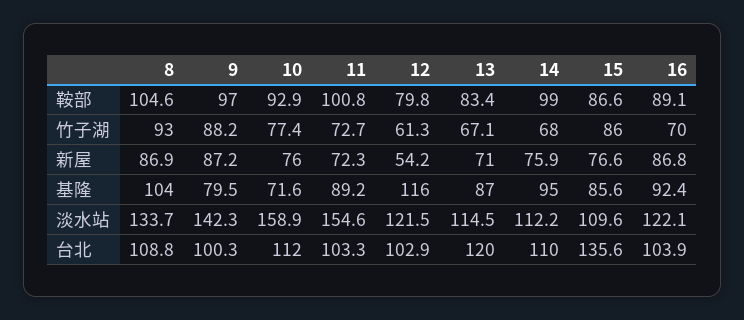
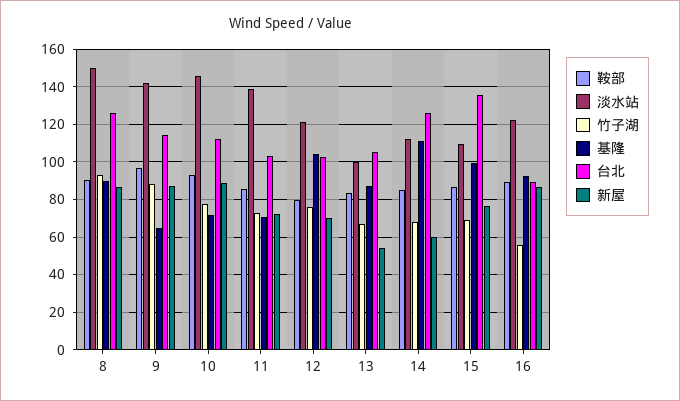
  {
    "鞍部": {
-     "8": 104.6,
+     "8": 90,
      "9": 97,
      "10": 92.9,
-     "11": 100.8,
+     "11": 85,
      "12": 79.8,
      "13": 83.4,
-     "14": 99,
+     "14": 85,
      "15": 86.6,
      "16": 89.1
    },
    "竹子湖": {
      "8": 93,
      "9": 88.2,
      "10": 77.4,
      "11": 72.7,
-     "12": 61.3,
+     "12": 75,
      "13": 67.1,
      "14": 68,
-     "15": 86,
+     "15": 70,
-     "16": 70
+     "16": 55
    },
    "新屋": {
      "8": 86.9,
      "9": 87.2,
-     "10": 76,
+     "10": 90,
      "11": 72.3,
-     "12": 54.2,
+     "12": 70,
-     "13": 71,
+     "13": 55,
-     "14": 75.9,
+     "14": 60,
      "15": 76.6,
      "16": 86.8
    },
    "基隆": {
-     "8": 104,
+     "8": 90,
-     "9": 79.5,
+     "9": 65,
      "10": 71.6,
-     "11": 89.2,
+     "11": 70,
-     "12": 116,
+     "12": 105,
      "13": 87,
-     "14": 95,
+     "14": 110,
-     "15": 85.6,
+     "15": 100,
      "16": 92.4
    },
    "淡水站": {
-     "8": 133.7,
+     "8": 150,
      "9": 142.3,
-     "10": 158.9,
+     "10": 145,
-     "11": 154.6,
+     "11": 140,
      "12": 121.5,
-     "13": 114.5,
+     "13": 100,
      "14": 112.2,
      "15": 109.6,
      "16": 122.1
    },
    "台北": {
-     "8": 108.8,
+     "8": 125,
-     "9": 100.3,
+     "9": 115,
      "10": 112,
      "11": 103.3,
      "12": 102.9,
-     "13": 120,
+     "13": 105,
-     "14": 110,
+     "14": 125,
      "15": 135.6,
-     "16": 103.9
+     "16": 90
    }
  }

